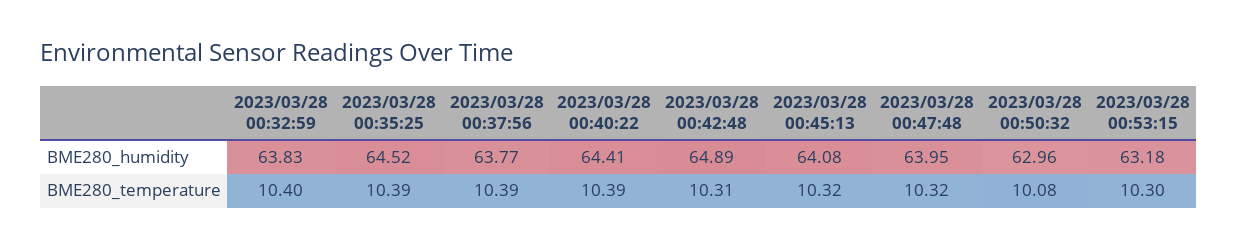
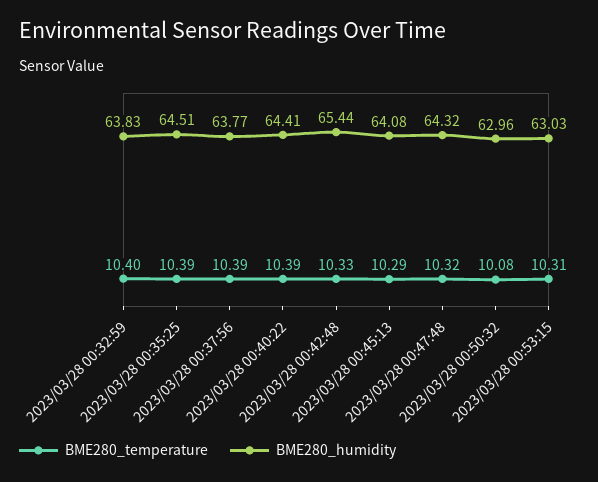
  {
    "BME280_humidity": {
      "2023/03/28 00:32:59": 63.83,
-     "2023/03/28 00:35:25": 64.52,
+     "2023/03/28 00:35:25": 64.51,
      "2023/03/28 00:37:56": 63.77,
      "2023/03/28 00:40:22": 64.41,
-     "2023/03/28 00:42:48": 64.89,
+     "2023/03/28 00:42:48": 65.44,
      "2023/03/28 00:45:13": 64.08,
-     "2023/03/28 00:47:48": 63.95,
+     "2023/03/28 00:47:48": 64.32,
      "2023/03/28 00:50:32": 62.96,
-     "2023/03/28 00:53:15": 63.18
+     "2023/03/28 00:53:15": 63.03
    },
    "BME280_temperature": {
      "2023/03/28 00:32:59": 10.4,
      "2023/03/28 00:35:25": 10.39,
      "2023/03/28 00:37:56": 10.39,
      "2023/03/28 00:40:22": 10.39,
-     "2023/03/28 00:42:48": 10.31,
+     "2023/03/28 00:42:48": 10.33,
-     "2023/03/28 00:45:13": 10.32,
+     "2023/03/28 00:45:13": 10.29,
      "2023/03/28 00:47:48": 10.32,
      "2023/03/28 00:50:32": 10.08,
-     "2023/03/28 00:53:15": 10.3
+     "2023/03/28 00:53:15": 10.31
    }
  }

